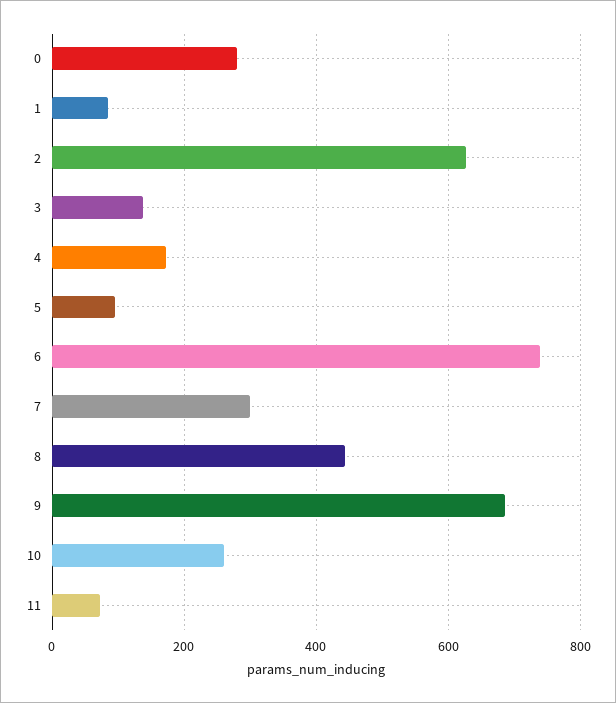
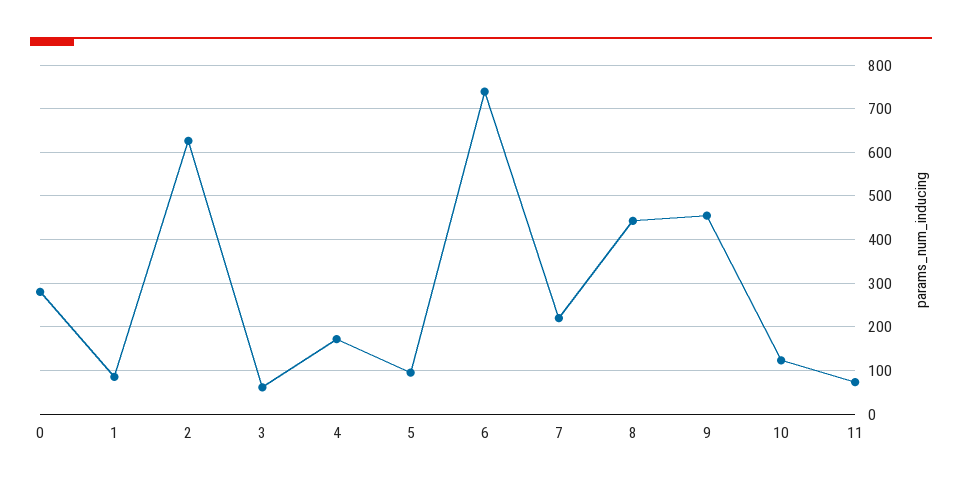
  {
    "0": 280,
    "1": 80,
    "2": 620,
-   "3": 140,
+   "3": 60,
    "4": 180,
    "5": 100,
    "6": 740,
-   "7": 300,
+   "7": 220,
    "8": 440,
-   "9": 680,
+   "9": 460,
-   "10": 260,
+   "10": 120,
    "11": 80
  }

